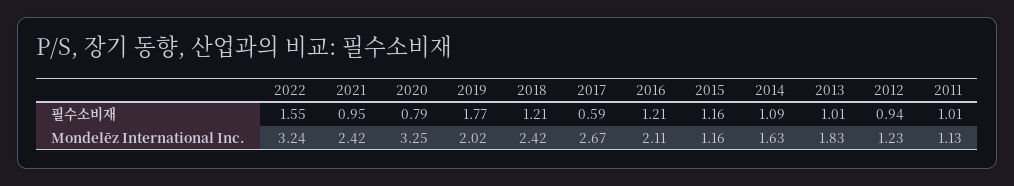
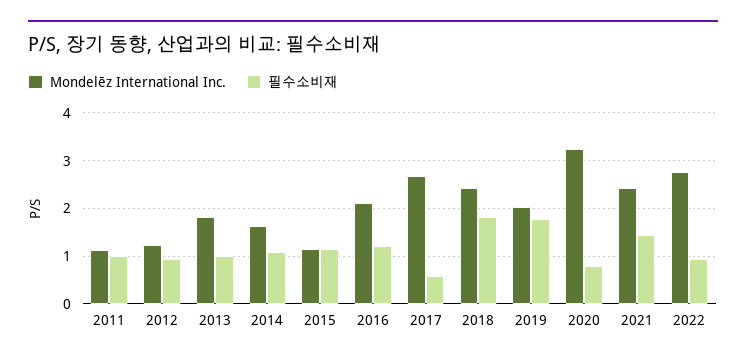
  {
    "필수소비재": {
-     "2022": 1.55,
+     "2022": 1,
-     "2021": 0.95,
+     "2021": 1.4,
      "2020": 0.79,
      "2019": 1.77,
-     "2018": 1.21,
+     "2018": 1.8,
      "2017": 0.59,
      "2016": 1.21,
      "2015": 1.16,
      "2014": 1.09,
      "2013": 1.01,
      "2012": 0.94,
      "2011": 1.01
    },
    "Mondelēz International Inc.": {
-     "2022": 3.24,
+     "2022": 2.8,
      "2021": 2.42,
      "2020": 3.25,
      "2019": 2.02,
      "2018": 2.42,
      "2017": 2.67,
      "2016": 2.11,
      "2015": 1.16,
      "2014": 1.63,
      "2013": 1.83,
      "2012": 1.23,
      "2011": 1.13
    }
  }

